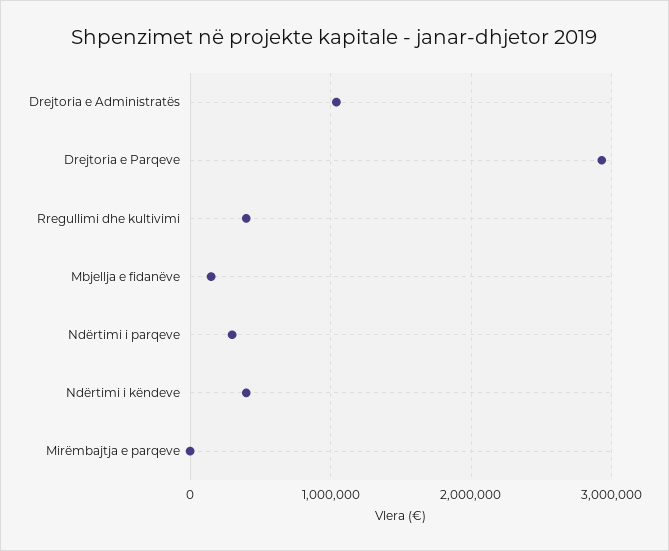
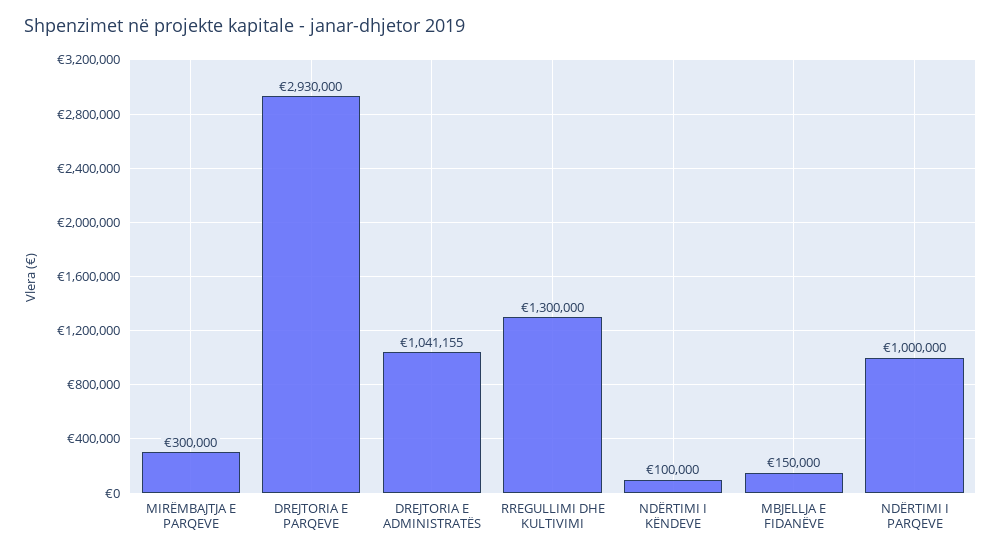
  {
    "Drejtoria e Administratës": 1041155,
    "Drejtoria e Parqeve": 2930000,
-   "Rregullimi dhe kultivimi": 400000,
+   "Rregullimi dhe kultivimi": 1300000,
    "Mbjellja e fidanëve": 150000,
-   "Ndërtimi i parqeve": 300000,
+   "Ndërtimi i parqeve": 1000000,
-   "Ndërtimi i këndeve": 400000,
+   "Ndërtimi i këndeve": 100000,
-   "Mirëmbajtja e parqeve": 0
+   "Mirëmbajtja e parqeve": 300000
  }

